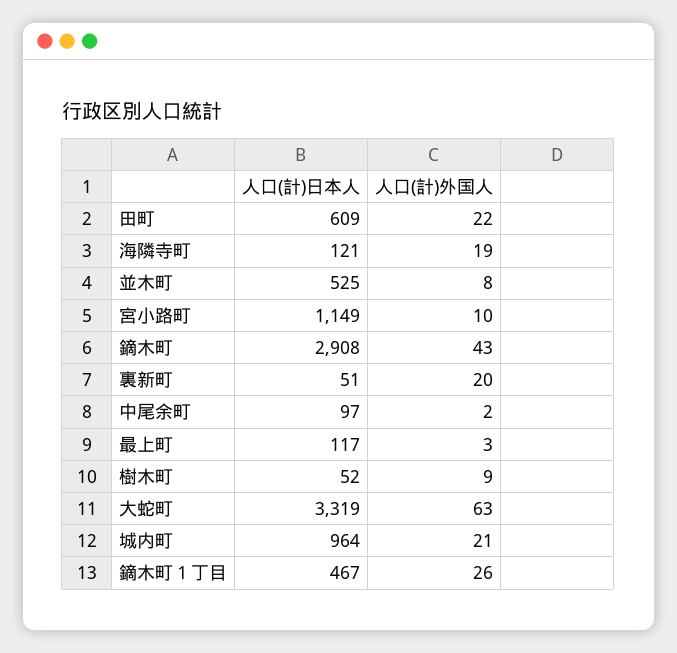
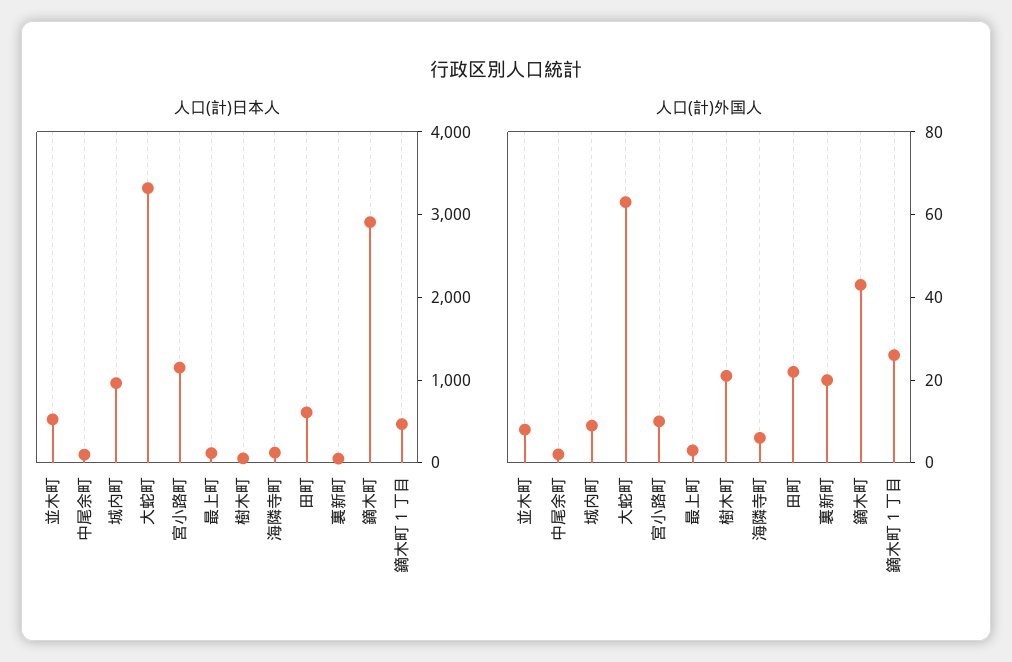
  {
    "人口(計)日本人": {
      "田町": 609,
      "海隣寺町": 121,
      "並木町": 525,
      "宮小路町": 1149,
      "鏑木町": 2908,
      "裏新町": 51,
      "中尾余町": 97,
      "最上町": 117,
      "樹木町": 52,
      "大蛇町": 3319,
      "城内町": 964,
      "鏑木町１丁目": 467
    },
    "人口(計)外国人": {
      "田町": 22,
-     "海隣寺町": 19,
+     "海隣寺町": 5,
      "並木町": 8,
      "宮小路町": 10,
      "鏑木町": 43,
      "裏新町": 20,
      "中尾余町": 2,
      "最上町": 3,
-     "樹木町": 9,
+     "樹木町": 20,
      "大蛇町": 63,
-     "城内町": 21,
+     "城内町": 10,
      "鏑木町１丁目": 26
    }
  }

